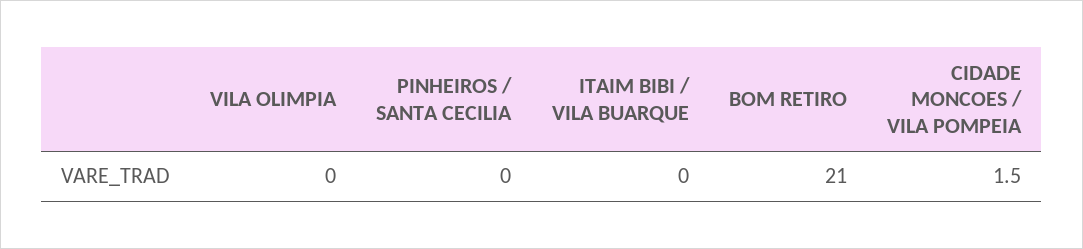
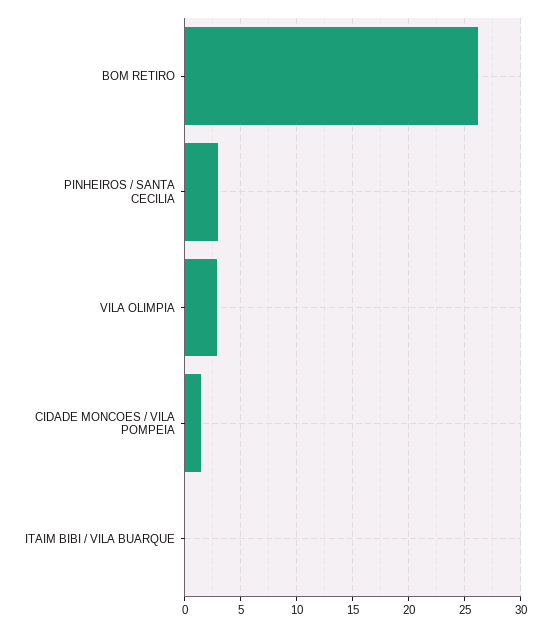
  {
-   "VILA OLIMPIA": 0,
+   "VILA OLIMPIA": 3,
-   "PINHEIROS / SANTA CECILIA": 0,
+   "PINHEIROS / SANTA CECILIA": 3,
    "ITAIM BIBI / VILA BUARQUE": 0,
-   "BOM RETIRO": 21,
+   "BOM RETIRO": 26,
    "CIDADE MONCOES / VILA POMPEIA": 1.5
  }

